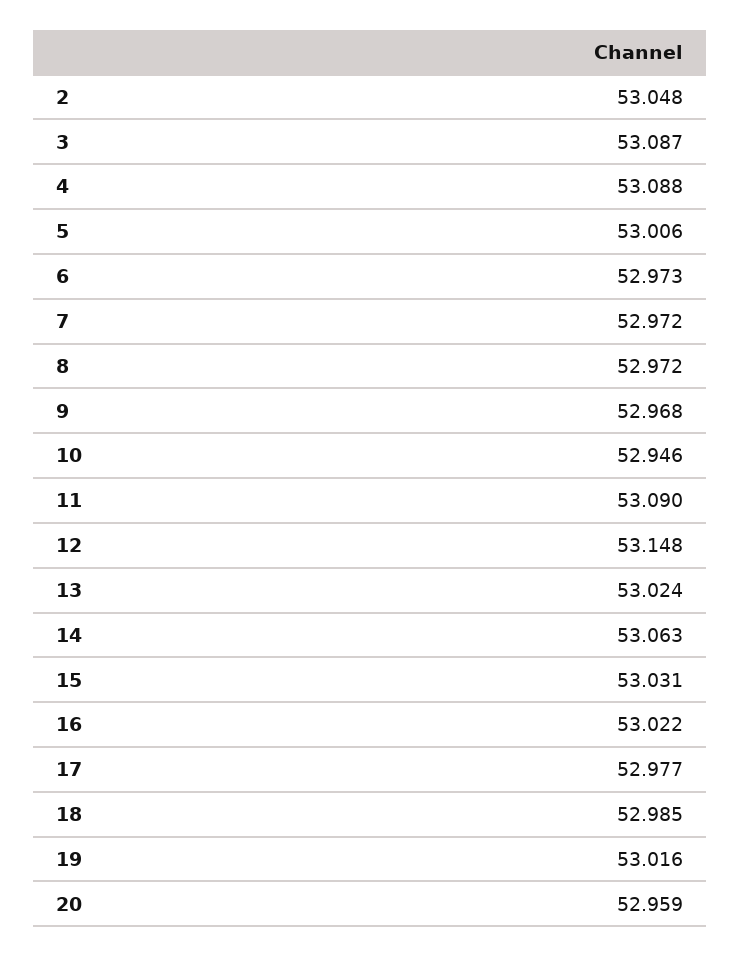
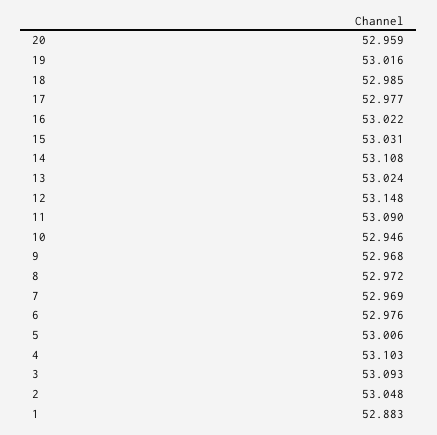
  {
    "2": 53.048,
-   "3": 53.087,
+   "3": 53.093,
-   "4": 53.088,
+   "4": 53.103,
    "5": 53.006,
-   "6": 52.973,
+   "6": 52.976,
-   "7": 52.972,
+   "7": 52.969,
    "8": 52.972,
    "9": 52.968,
    "10": 52.946,
    "11": 53.09,
    "12": 53.148,
    "13": 53.024,
-   "14": 53.063,
+   "14": 53.108,
    "15": 53.031,
    "16": 53.022,
    "17": 52.977,
    "18": 52.985,
    "19": 53.016,
-   "20": 52.959
+   "20": 52.959,
+   "1": 52.883
  }

